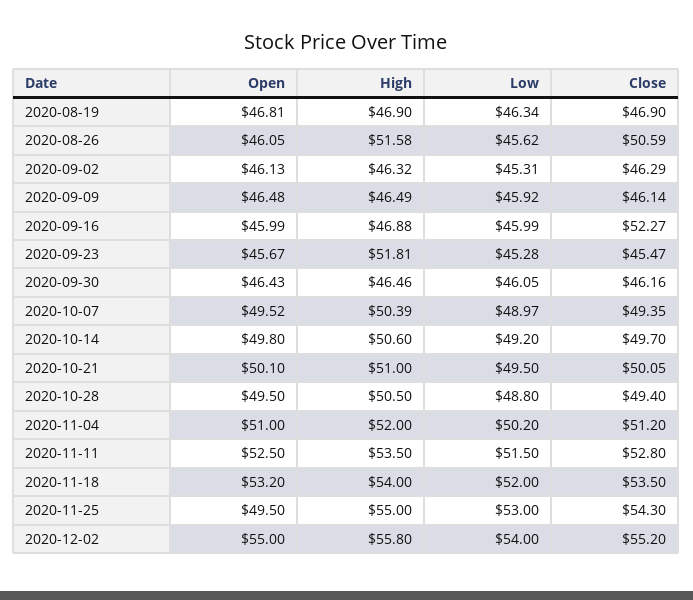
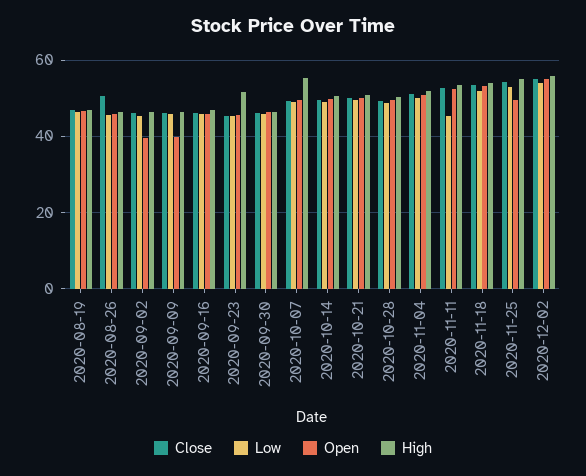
  {
    "Open": {
      "2020-08-19": 46.81,
      "2020-08-26": 46.05,
-     "2020-09-02": 46.13,
+     "2020-09-02": 40,
-     "2020-09-09": 46.48,
+     "2020-09-09": 40,
      "2020-09-16": 45.99,
      "2020-09-23": 45.67,
      "2020-09-30": 46.43,
      "2020-10-07": 49.52,
      "2020-10-14": 49.8,
      "2020-10-21": 50.1,
      "2020-10-28": 49.5,
      "2020-11-04": 51,
      "2020-11-11": 52.5,
      "2020-11-18": 53.2,
      "2020-11-25": 49.5,
      "2020-12-02": 55
    },
    "High": {
      "2020-08-19": 46.9,
-     "2020-08-26": 51.58,
+     "2020-08-26": 46,
      "2020-09-02": 46.32,
      "2020-09-09": 46.49,
      "2020-09-16": 46.88,
      "2020-09-23": 51.81,
      "2020-09-30": 46.46,
-     "2020-10-07": 50.39,
+     "2020-10-07": 56,
      "2020-10-14": 50.6,
      "2020-10-21": 51,
      "2020-10-28": 50.5,
      "2020-11-04": 52,
      "2020-11-11": 53.5,
      "2020-11-18": 54,
      "2020-11-25": 55,
      "2020-12-02": 55.8
    },
    "Low": {
      "2020-08-19": 46.34,
      "2020-08-26": 45.62,
      "2020-09-02": 45.31,
      "2020-09-09": 45.92,
      "2020-09-16": 45.99,
      "2020-09-23": 45.28,
      "2020-09-30": 46.05,
      "2020-10-07": 48.97,
      "2020-10-14": 49.2,
      "2020-10-21": 49.5,
      "2020-10-28": 48.8,
      "2020-11-04": 50.2,
-     "2020-11-11": 51.5,
+     "2020-11-11": 46,
      "2020-11-18": 52,
      "2020-11-25": 53,
      "2020-12-02": 54
    },
    "Close": {
      "2020-08-19": 46.9,
      "2020-08-26": 50.59,
      "2020-09-02": 46.29,
      "2020-09-09": 46.14,
-     "2020-09-16": 52.27,
+     "2020-09-16": 46,
      "2020-09-23": 45.47,
      "2020-09-30": 46.16,
      "2020-10-07": 49.35,
      "2020-10-14": 49.7,
      "2020-10-21": 50.05,
      "2020-10-28": 49.4,
      "2020-11-04": 51.2,
      "2020-11-11": 52.8,
      "2020-11-18": 53.5,
      "2020-11-25": 54.3,
      "2020-12-02": 55.2
    }
  }

